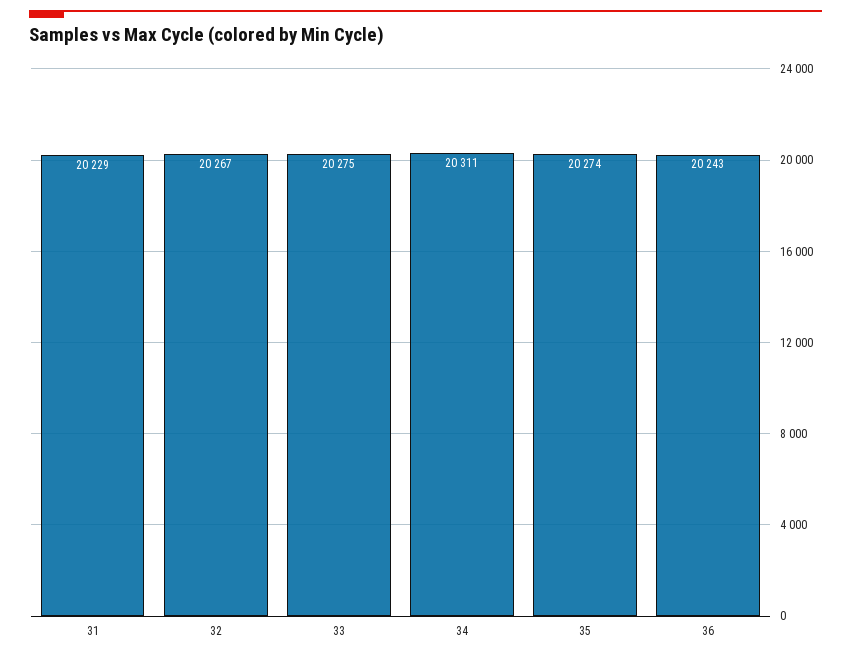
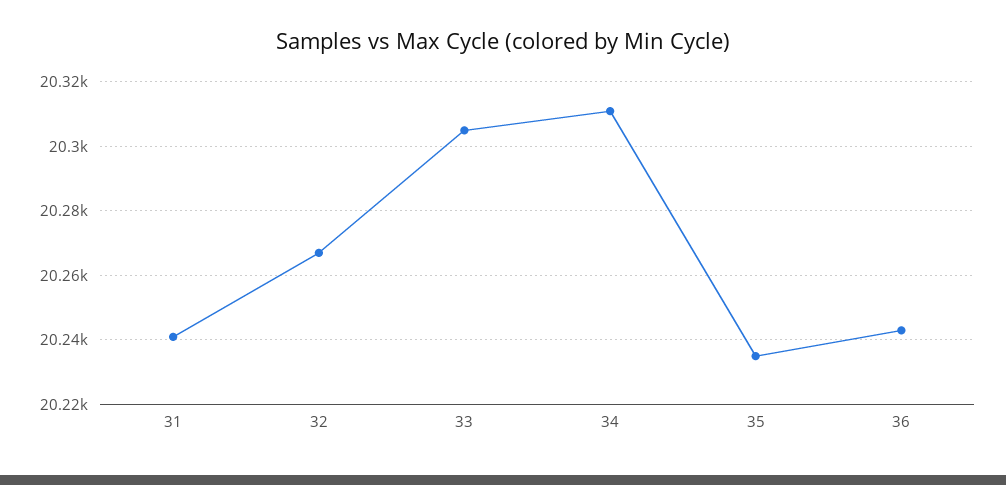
  {
-   "31": 20229,
+   "31": 20240,
    "32": 20267,
-   "33": 20275,
+   "33": 20305,
    "34": 20311,
-   "35": 20274,
+   "35": 20235,
    "36": 20243
  }

